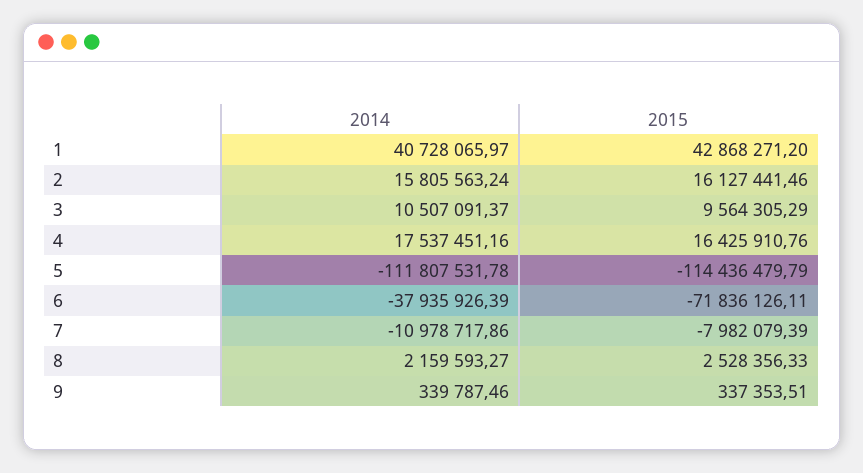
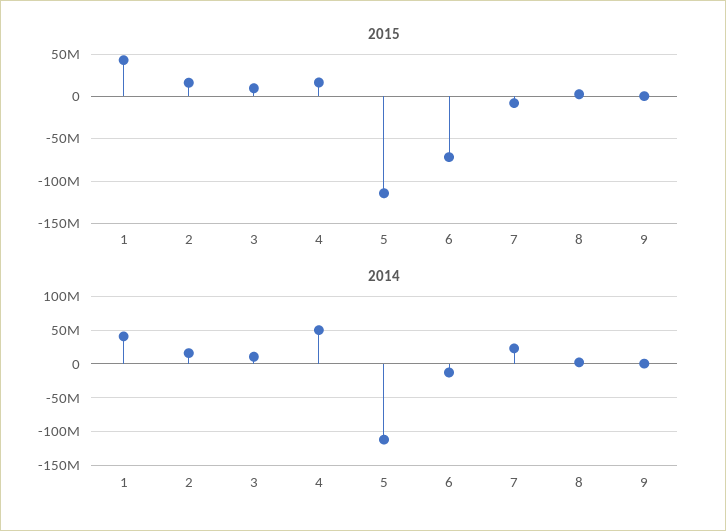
  {
    "2014": {
      "1": 40728065.97,
      "2": 15805563.24,
      "3": 10507091.37,
-     "4": 17537451.16,
+     "4": 50000000,
      "5": -111807531.78,
-     "6": -37935926.39,
+     "6": -10000000,
-     "7": -10978717.86,
+     "7": 20000000,
      "8": 2159593.27,
      "9": 339787.46
    },
    "2015": {
      "1": 42868271.2,
      "2": 16127441.46,
      "3": 9564305.29,
      "4": 16425910.76,
      "5": -114436479.79,
      "6": -71836126.11,
      "7": -7982079.39,
      "8": 2528356.33,
      "9": 337353.51
    }
  }

